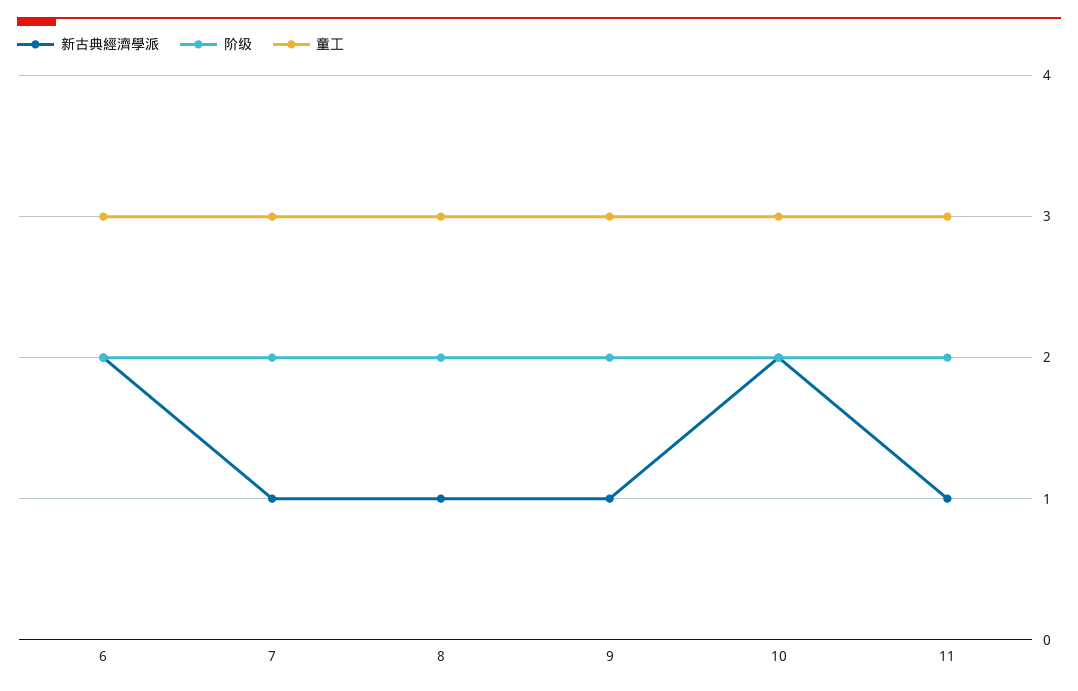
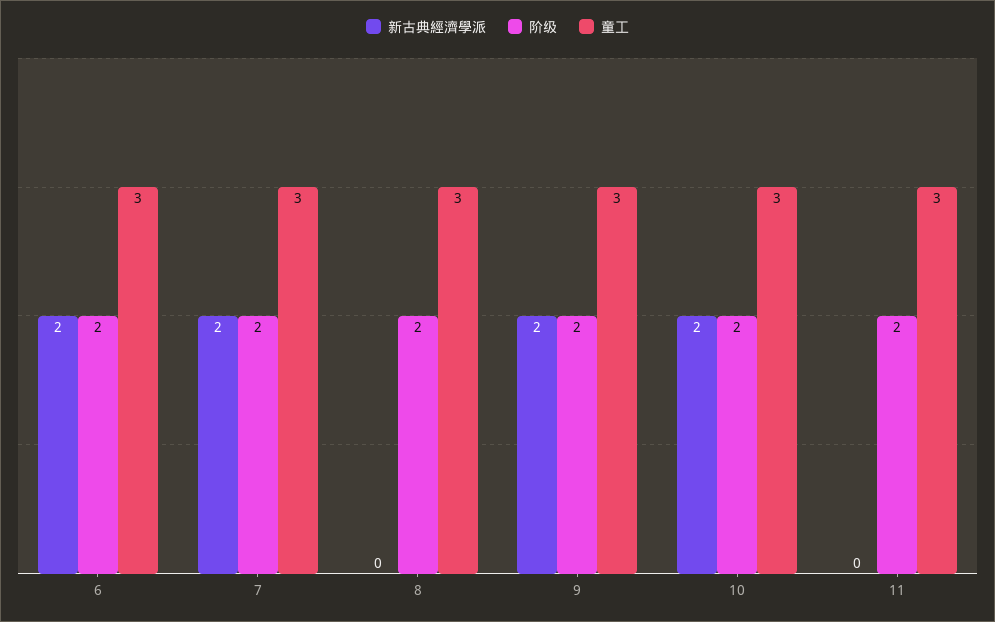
  {
    "新古典經濟學派": {
      "6": 2,
-     "7": 1,
+     "7": 2,
-     "8": 1,
+     "8": 0,
-     "9": 1,
+     "9": 2,
      "10": 2,
-     "11": 1
+     "11": 0
    },
    "阶级": {
      "6": 2,
      "7": 2,
      "8": 2,
      "9": 2,
      "10": 2,
      "11": 2
    },
    "童工": {
      "6": 3,
      "7": 3,
      "8": 3,
      "9": 3,
      "10": 3,
      "11": 3
    }
  }

